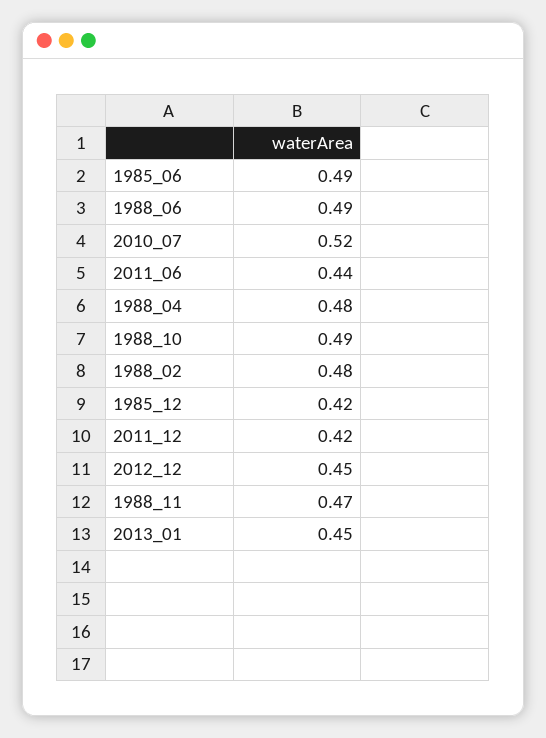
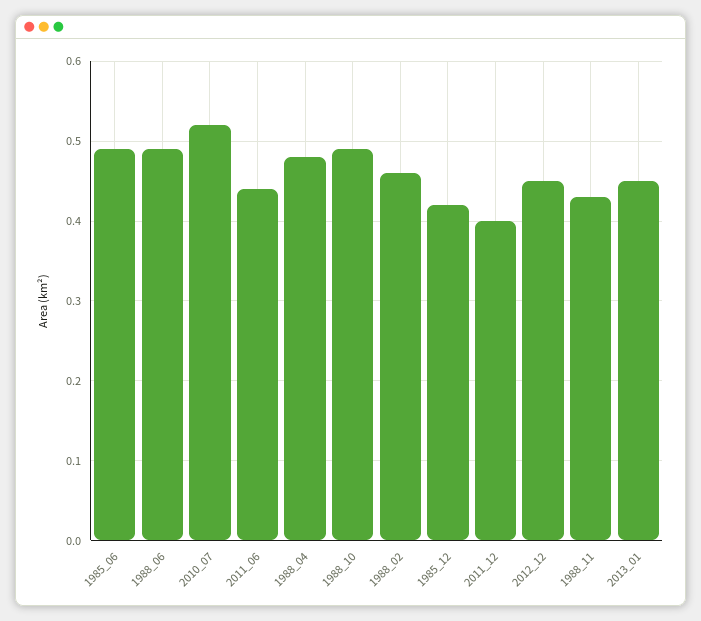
  {
    "1985_06": 0.49,
    "1988_06": 0.49,
    "2010_07": 0.52,
    "2011_06": 0.44,
    "1988_04": 0.48,
    "1988_10": 0.49,
-   "1988_02": 0.48,
+   "1988_02": 0.46,
    "1985_12": 0.42,
-   "2011_12": 0.42,
+   "2011_12": 0.4,
    "2012_12": 0.45,
-   "1988_11": 0.47,
+   "1988_11": 0.43,
    "2013_01": 0.45
  }

